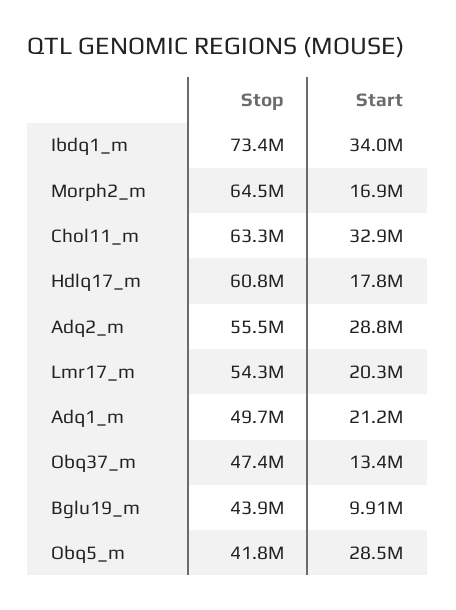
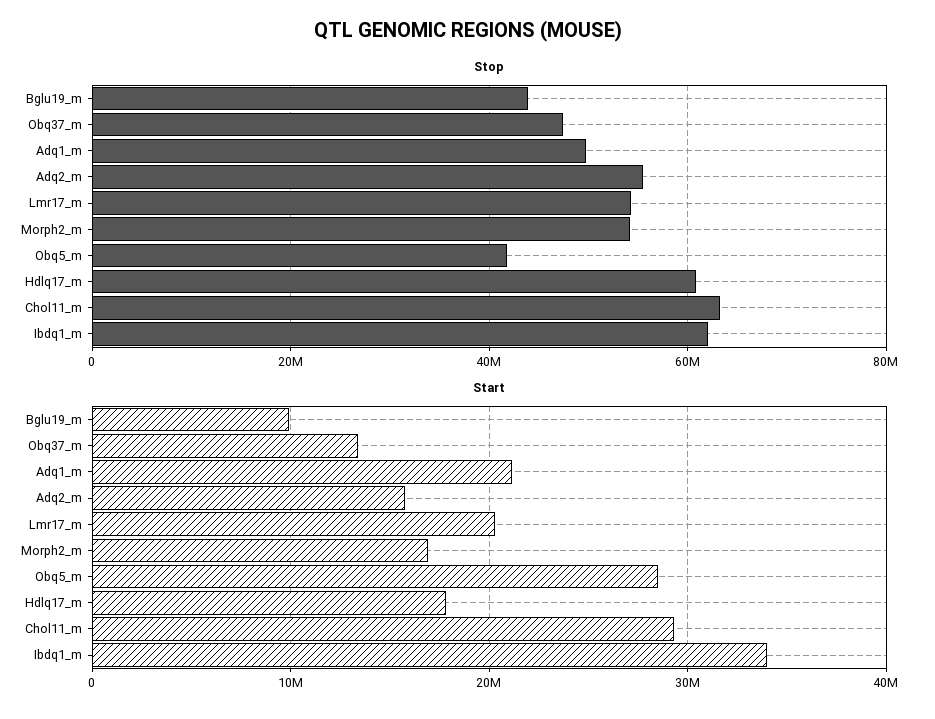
  {
    "Stop": {
-     "Ibdq1_m": 73400000,
+     "Ibdq1_m": 62000000,
-     "Morph2_m": 64500000,
+     "Morph2_m": 54000000,
      "Chol11_m": 63300000,
      "Hdlq17_m": 60800000,
      "Adq2_m": 55500000,
      "Lmr17_m": 54300000,
      "Adq1_m": 49700000,
      "Obq37_m": 47400000,
      "Bglu19_m": 43900000,
      "Obq5_m": 41800000
    },
    "Start": {
      "Ibdq1_m": 34000000,
      "Morph2_m": 16900000,
-     "Chol11_m": 32900000,
+     "Chol11_m": 29000000,
      "Hdlq17_m": 17800000,
-     "Adq2_m": 28800000,
+     "Adq2_m": 16000000,
      "Lmr17_m": 20300000,
      "Adq1_m": 21200000,
      "Obq37_m": 13400000,
      "Bglu19_m": 9910000,
      "Obq5_m": 28500000
    }
  }

